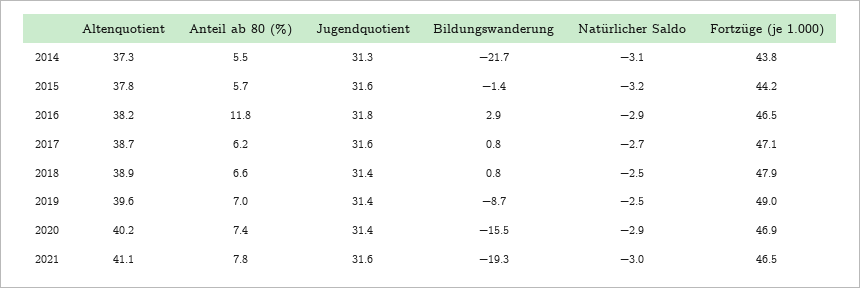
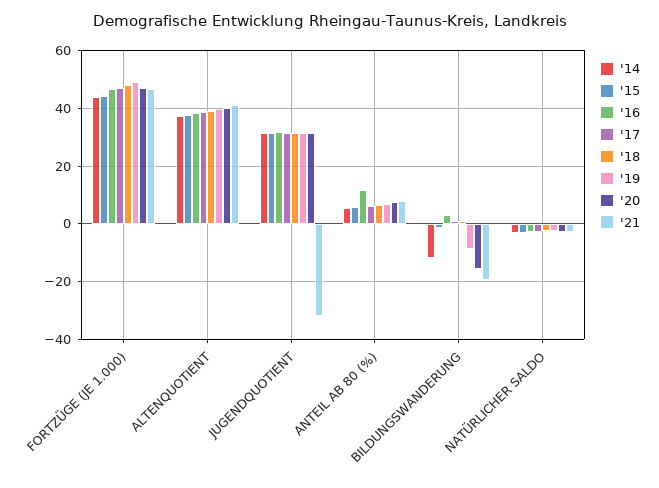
  {
    "2014": {
      "Altenquotient": 37.3,
      "Anteil ab 80 (%)": 5.5,
      "Jugendquotient": 31.3,
-     "Bildungswanderung": -21.7,
+     "Bildungswanderung": -12.5,
      "Natürlicher Saldo": -3.1,
      "Fortzüge (je 1.000)": 43.8
    },
    "2015": {
      "Altenquotient": 37.8,
      "Anteil ab 80 (%)": 5.7,
      "Jugendquotient": 31.6,
      "Bildungswanderung": -1.4,
      "Natürlicher Saldo": -3.2,
      "Fortzüge (je 1.000)": 44.2
    },
    "2016": {
      "Altenquotient": 38.2,
      "Anteil ab 80 (%)": 11.8,
      "Jugendquotient": 31.8,
      "Bildungswanderung": 2.9,
      "Natürlicher Saldo": -2.9,
      "Fortzüge (je 1.000)": 46.5
    },
    "2017": {
      "Altenquotient": 38.7,
      "Anteil ab 80 (%)": 6.2,
      "Jugendquotient": 31.6,
      "Bildungswanderung": 0.8,
      "Natürlicher Saldo": -2.7,
      "Fortzüge (je 1.000)": 47.1
    },
    "2018": {
      "Altenquotient": 38.9,
      "Anteil ab 80 (%)": 6.6,
      "Jugendquotient": 31.4,
      "Bildungswanderung": 0.8,
      "Natürlicher Saldo": -2.5,
      "Fortzüge (je 1.000)": 47.9
    },
    "2019": {
      "Altenquotient": 39.6,
      "Anteil ab 80 (%)": 7,
      "Jugendquotient": 31.4,
      "Bildungswanderung": -8.7,
      "Natürlicher Saldo": -2.5,
      "Fortzüge (je 1.000)": 49
    },
    "2020": {
      "Altenquotient": 40.2,
      "Anteil ab 80 (%)": 7.4,
      "Jugendquotient": 31.4,
      "Bildungswanderung": -15.5,
      "Natürlicher Saldo": -2.9,
      "Fortzüge (je 1.000)": 46.9
    },
    "2021": {
      "Altenquotient": 41.1,
      "Anteil ab 80 (%)": 7.8,
-     "Jugendquotient": 31.6,
+     "Jugendquotient": -32.5,
      "Bildungswanderung": -19.3,
      "Natürlicher Saldo": -3,
      "Fortzüge (je 1.000)": 46.5
    }
  }

